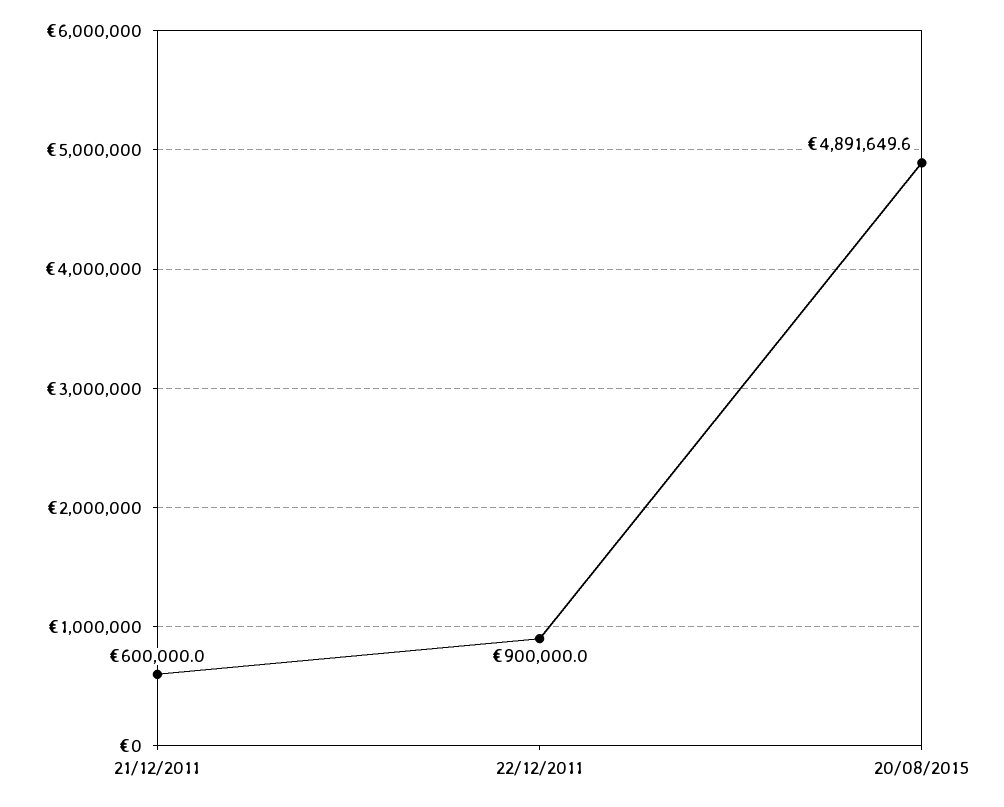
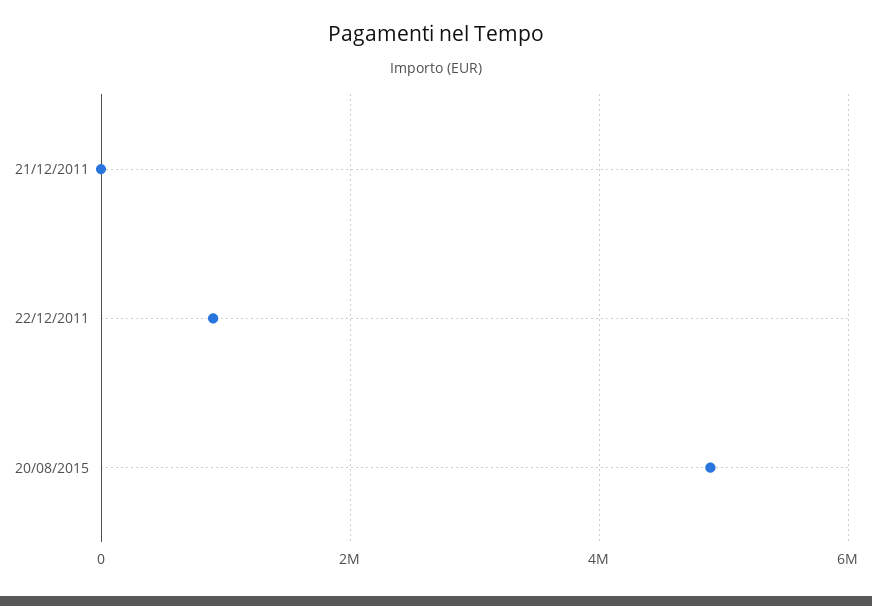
  {
-   "21/12/2011": 600000,
+   "21/12/2011": 0,
    "22/12/2011": 900000,
    "20/08/2015": 4891649.6
  }

